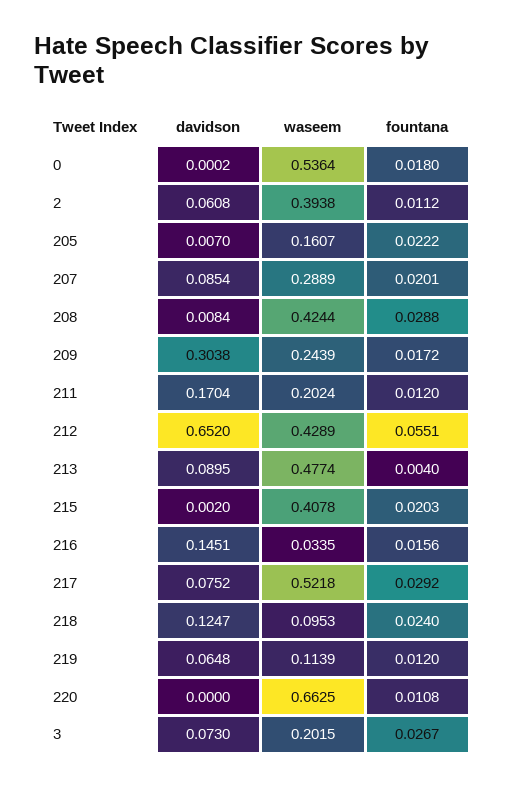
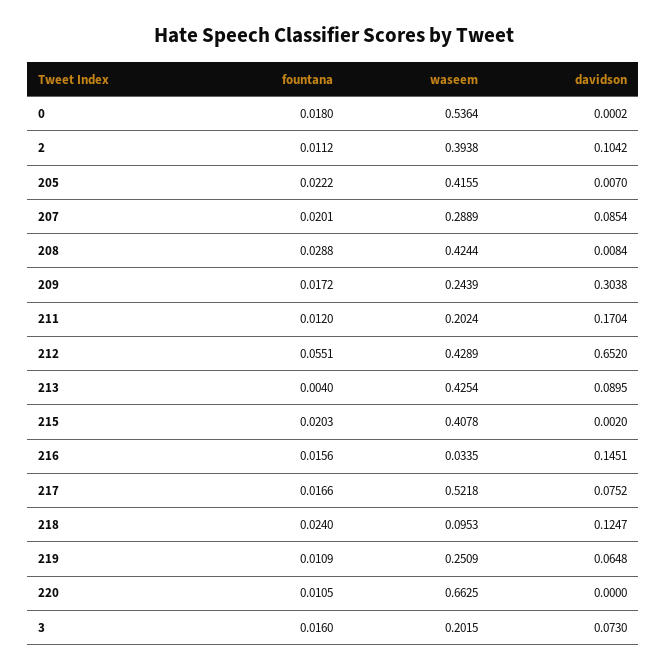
  {
    "davidson": {
      "0": 0.0002,
-     "2": 0.0608,
+     "2": 0.1042,
      "205": 0.007,
      "207": 0.0854,
      "208": 0.0084,
      "209": 0.3038,
      "211": 0.1704,
      "212": 0.652,
      "213": 0.0895,
      "215": 0.002,
      "216": 0.1451,
      "217": 0.0752,
      "218": 0.1247,
      "219": 0.0648,
      "220": 0,
      "3": 0.073
    },
    "waseem": {
      "0": 0.5364,
      "2": 0.3938,
-     "205": 0.1607,
+     "205": 0.4155,
      "207": 0.2889,
      "208": 0.4244,
      "209": 0.2439,
      "211": 0.2024,
      "212": 0.4289,
-     "213": 0.4774,
+     "213": 0.4254,
      "215": 0.4078,
      "216": 0.0335,
      "217": 0.5218,
      "218": 0.0953,
-     "219": 0.1139,
+     "219": 0.2509,
      "220": 0.6625,
      "3": 0.2015
    },
    "fountana": {
      "0": 0.018,
      "2": 0.0112,
      "205": 0.0222,
      "207": 0.0201,
      "208": 0.0288,
      "209": 0.0172,
      "211": 0.012,
      "212": 0.0551,
      "213": 0.004,
      "215": 0.0203,
      "216": 0.0156,
-     "217": 0.0292,
+     "217": 0.0166,
      "218": 0.024,
-     "219": 0.012,
+     "219": 0.0109,
-     "220": 0.0108,
+     "220": 0.0105,
-     "3": 0.0267
+     "3": 0.016
    }
  }

